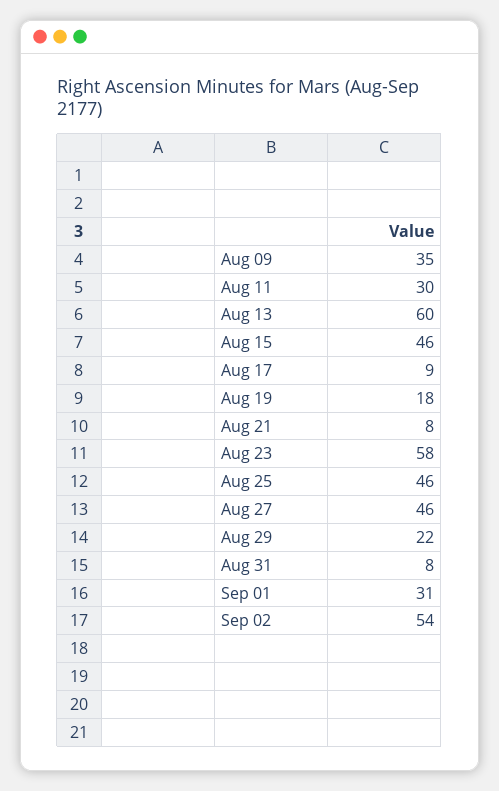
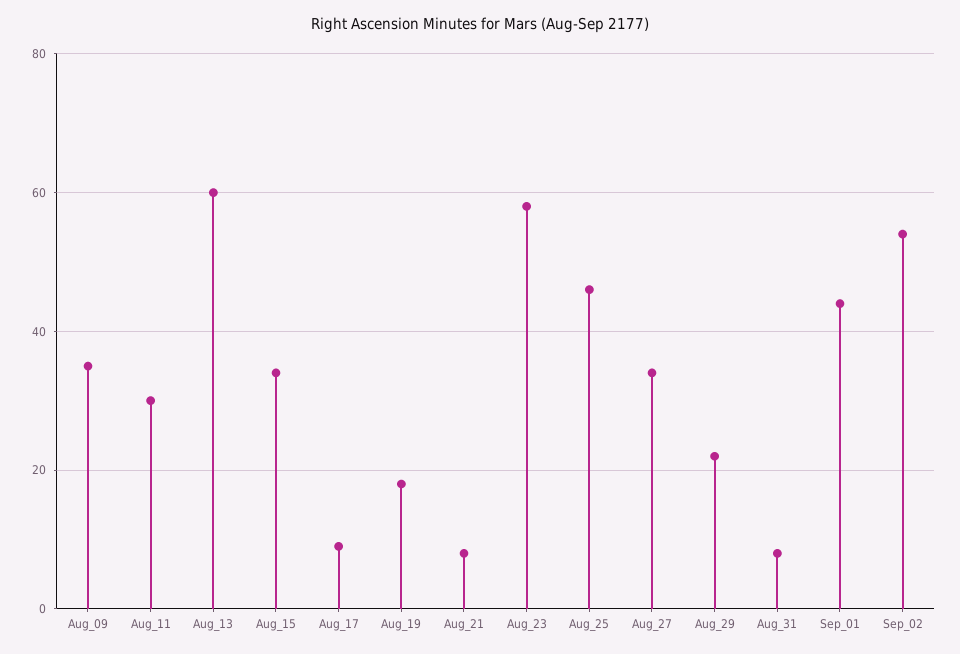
  {
    "Aug 09": 35,
    "Aug 11": 30,
    "Aug 13": 60,
-   "Aug 15": 46,
+   "Aug 15": 35,
    "Aug 17": 9,
    "Aug 19": 18,
    "Aug 21": 8,
    "Aug 23": 58,
    "Aug 25": 46,
-   "Aug 27": 46,
+   "Aug 27": 35,
    "Aug 29": 22,
    "Aug 31": 8,
-   "Sep 01": 31,
+   "Sep 01": 45,
    "Sep 02": 54
  }

